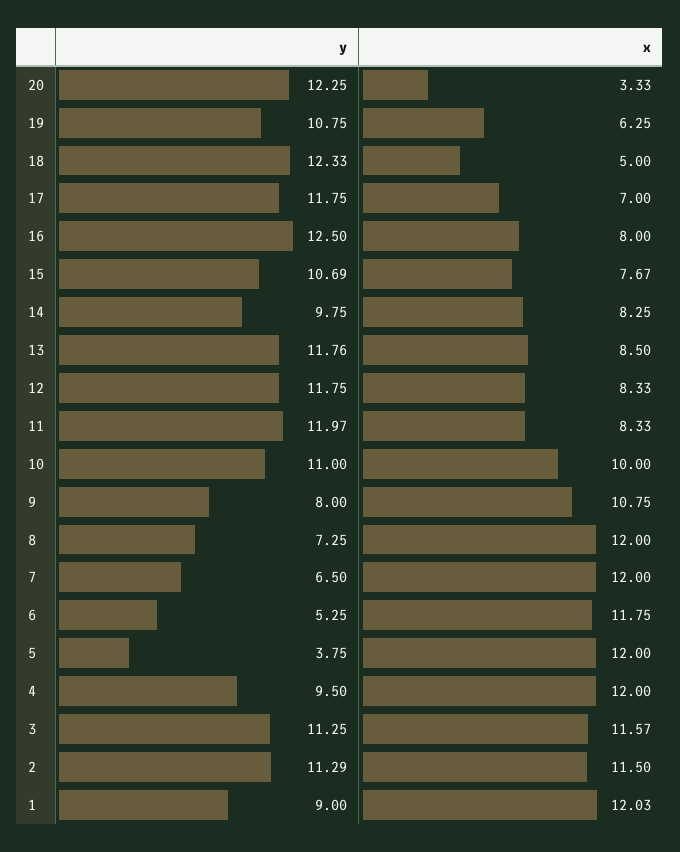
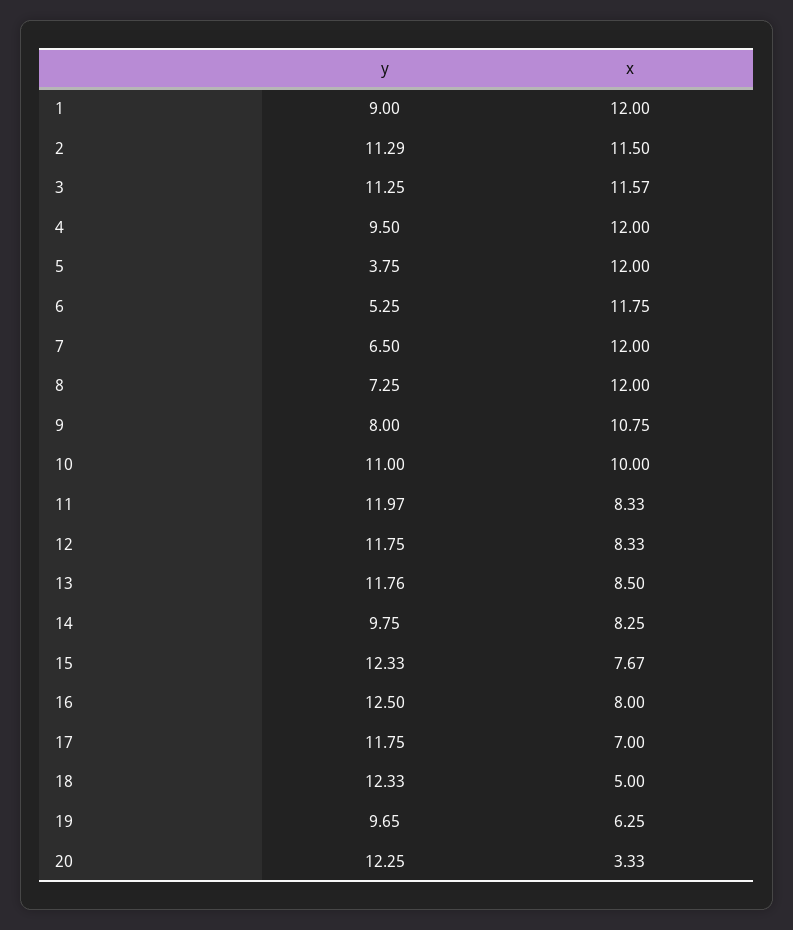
  {
    "y": {
      "20": 12.25,
-     "19": 10.75,
+     "19": 9.65,
      "18": 12.33,
      "17": 11.75,
      "16": 12.5,
-     "15": 10.69,
+     "15": 12.33,
      "14": 9.75,
      "13": 11.76,
      "12": 11.75,
      "11": 11.97,
      "10": 11,
      "9": 8,
      "8": 7.25,
      "7": 6.5,
      "6": 5.25,
      "5": 3.75,
      "4": 9.5,
      "3": 11.25,
      "2": 11.29,
      "1": 9
    },
    "x": {
      "20": 3.33,
      "19": 6.25,
      "18": 5,
      "17": 7,
      "16": 8,
      "15": 7.67,
      "14": 8.25,
      "13": 8.5,
      "12": 8.33,
      "11": 8.33,
      "10": 10,
      "9": 10.75,
      "8": 12,
      "7": 12,
      "6": 11.75,
      "5": 12,
      "4": 12,
      "3": 11.57,
      "2": 11.5,
-     "1": 12.03
+     "1": 12
    }
  }

